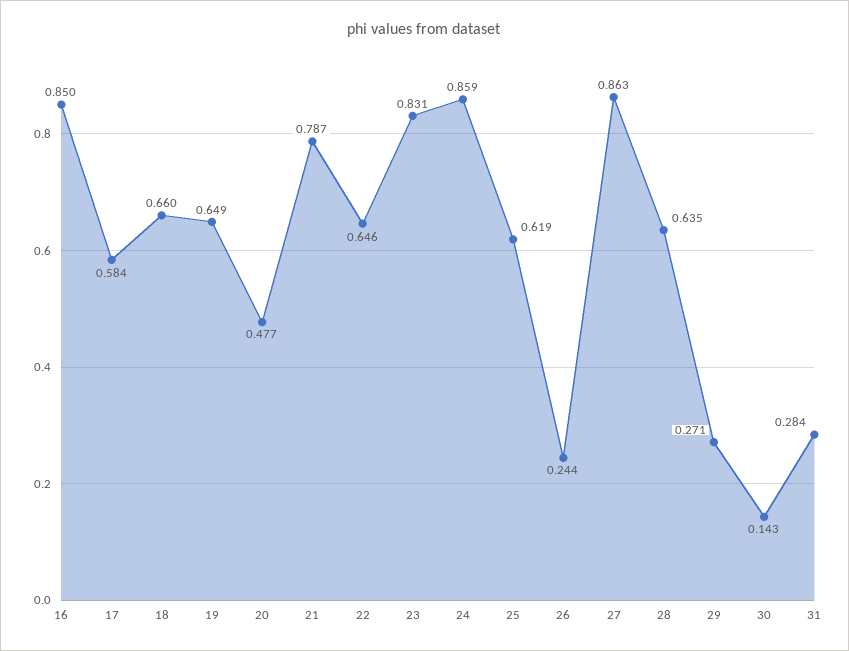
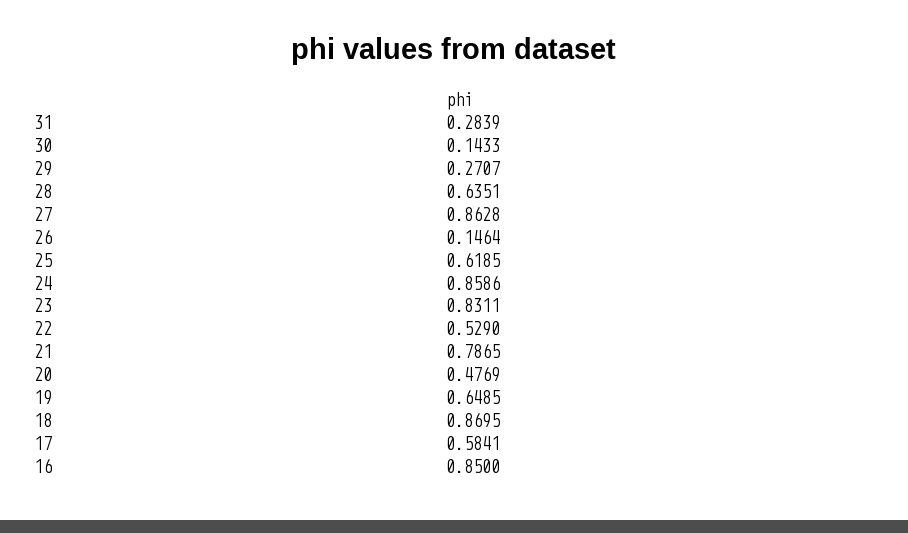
  {
    "16": 0.85,
    "17": 0.5841,
-   "18": 0.66,
+   "18": 0.8695,
    "19": 0.6485,
    "20": 0.4769,
    "21": 0.7865,
-   "22": 0.646,
+   "22": 0.529,
    "23": 0.8311,
    "24": 0.8586,
    "25": 0.6185,
-   "26": 0.244,
+   "26": 0.1464,
    "27": 0.8628,
    "28": 0.6351,
    "29": 0.2707,
    "30": 0.1433,
    "31": 0.2839
  }

